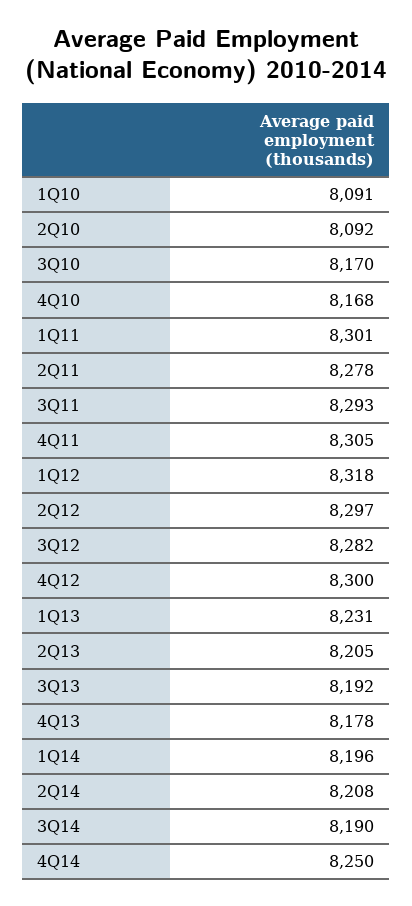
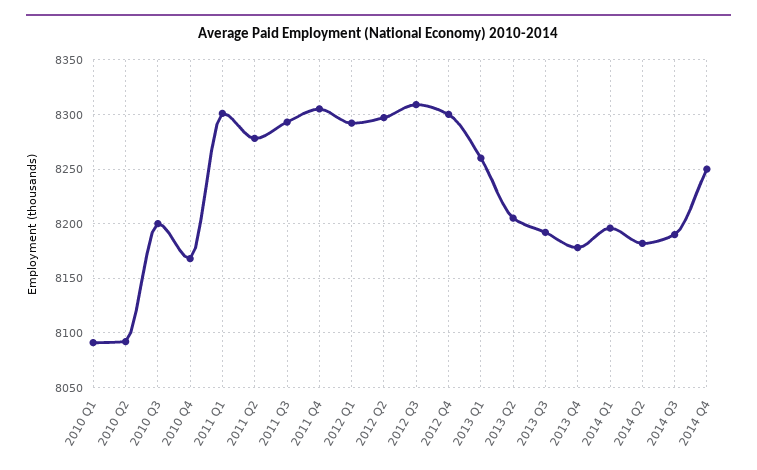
  {
    "1Q10": 8091,
    "2Q10": 8092,
-   "3Q10": 8170,
+   "3Q10": 8200,
    "4Q10": 8168,
    "1Q11": 8301,
    "2Q11": 8278,
    "3Q11": 8293,
    "4Q11": 8305,
-   "1Q12": 8318,
+   "1Q12": 8290,
    "2Q12": 8297,
-   "3Q12": 8282,
+   "3Q12": 8310,
    "4Q12": 8300,
-   "1Q13": 8231,
+   "1Q13": 8260,
    "2Q13": 8205,
    "3Q13": 8192,
    "4Q13": 8178,
    "1Q14": 8196,
-   "2Q14": 8208,
+   "2Q14": 8180,
    "3Q14": 8190,
    "4Q14": 8250
  }

